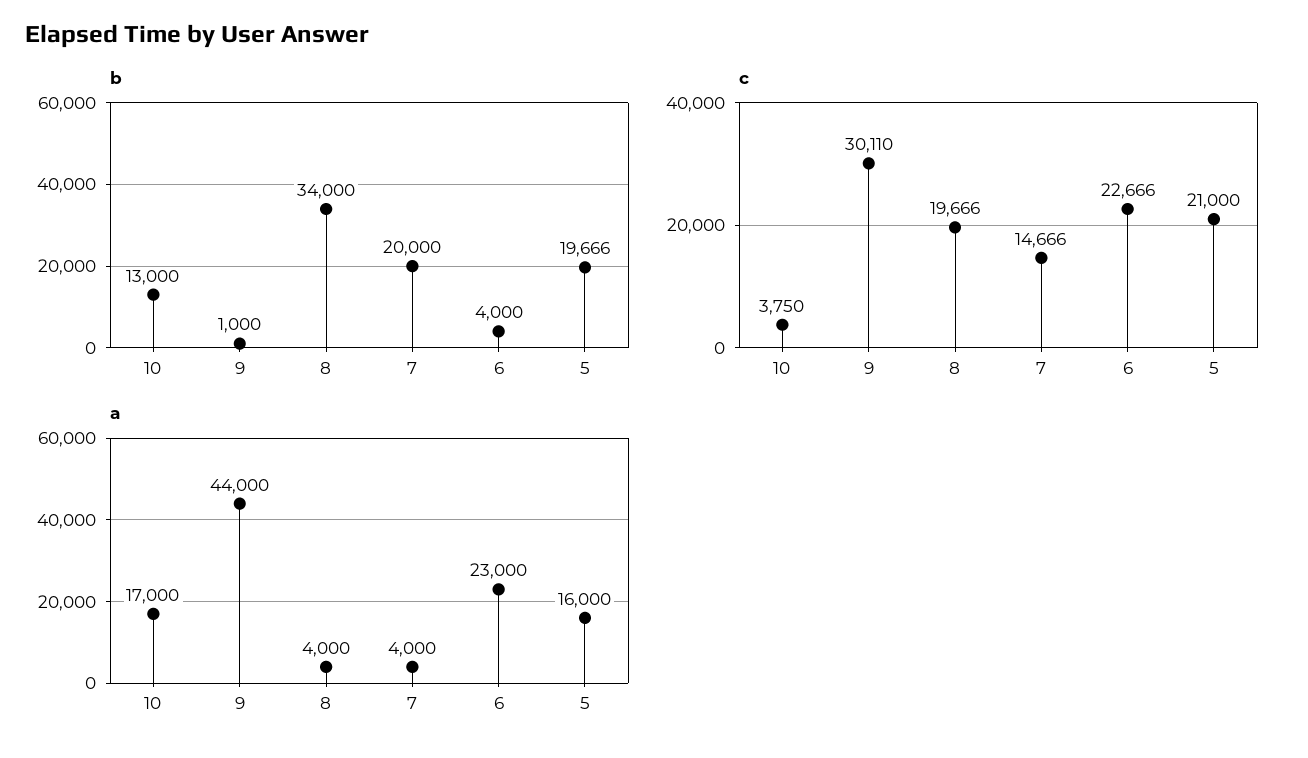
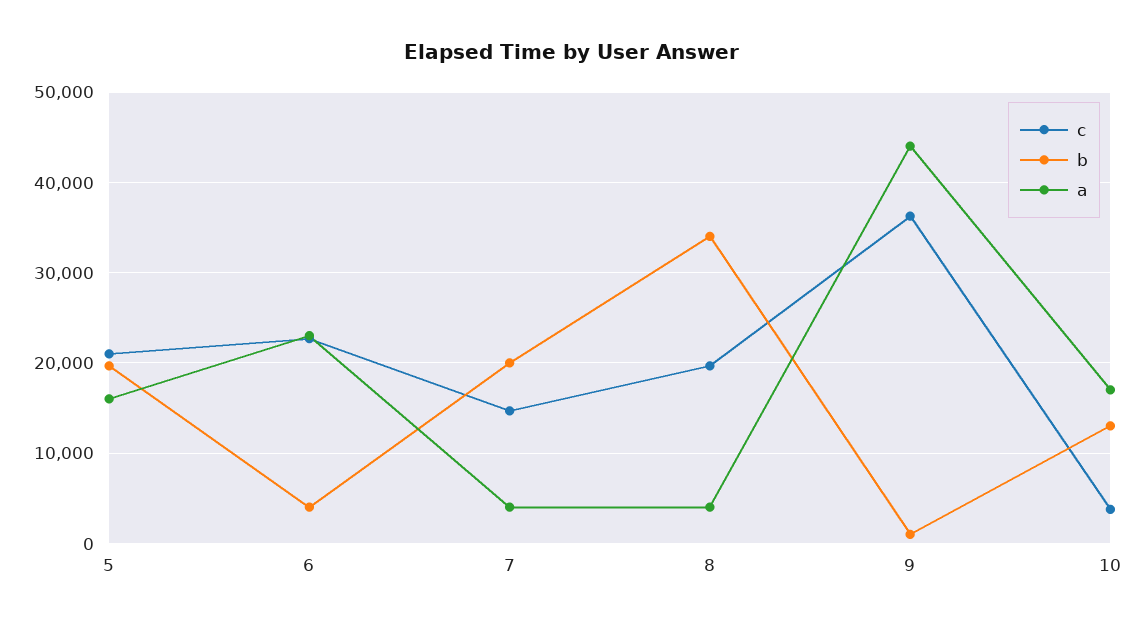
  {
    "b": {
      "10": 13000,
      "9": 1000,
      "8": 34000,
      "7": 20000,
      "6": 4000,
      "5": 19666
    },
    "c": {
      "10": 3750,
-     "9": 30110,
+     "9": 36000,
      "8": 19666,
      "7": 14666,
      "6": 22666,
      "5": 21000
    },
    "a": {
      "10": 17000,
      "9": 44000,
      "8": 4000,
      "7": 4000,
      "6": 23000,
      "5": 16000
    }
  }

